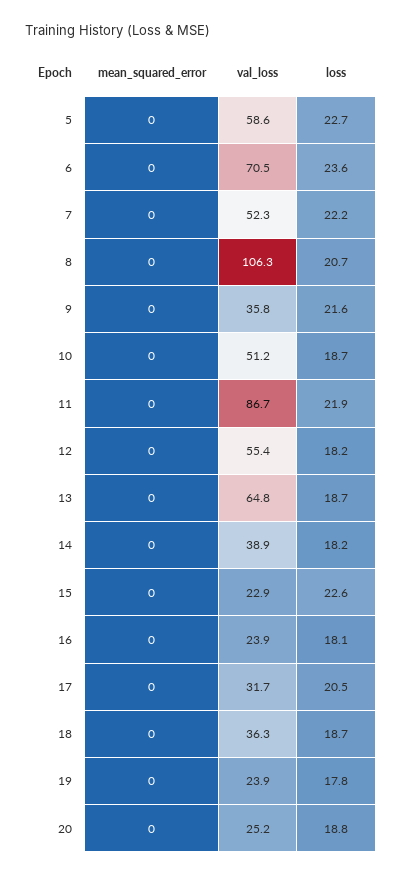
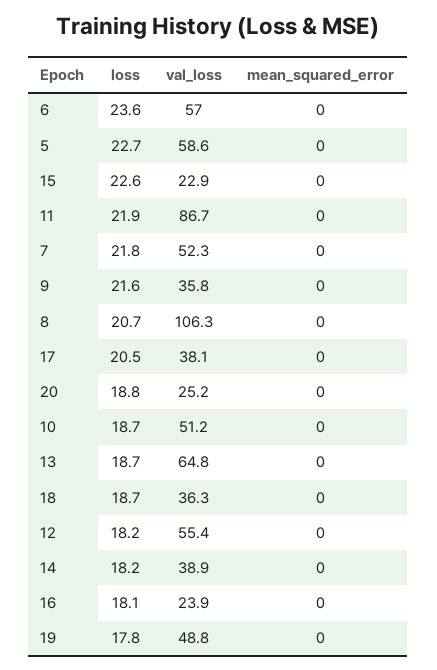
  {
    "mean_squared_error": {
      "5": 0,
      "6": 0,
      "7": 0,
      "8": 0,
      "9": 0,
      "10": 0,
      "11": 0,
      "12": 0,
      "13": 0,
      "14": 0,
      "15": 0,
      "16": 0,
      "17": 0,
      "18": 0,
      "19": 0,
      "20": 0
    },
    "val_loss": {
      "5": 58.6,
-     "6": 70.5,
+     "6": 57,
      "7": 52.3,
      "8": 106.3,
      "9": 35.8,
      "10": 51.2,
      "11": 86.7,
      "12": 55.4,
      "13": 64.8,
      "14": 38.9,
      "15": 22.9,
      "16": 23.9,
-     "17": 31.7,
+     "17": 38.1,
      "18": 36.3,
-     "19": 23.9,
+     "19": 48.8,
      "20": 25.2
    },
    "loss": {
      "5": 22.7,
      "6": 23.6,
-     "7": 22.2,
+     "7": 21.8,
      "8": 20.7,
      "9": 21.6,
      "10": 18.7,
      "11": 21.9,
      "12": 18.2,
      "13": 18.7,
      "14": 18.2,
      "15": 22.6,
      "16": 18.1,
      "17": 20.5,
      "18": 18.7,
      "19": 17.8,
      "20": 18.8
    }
  }

